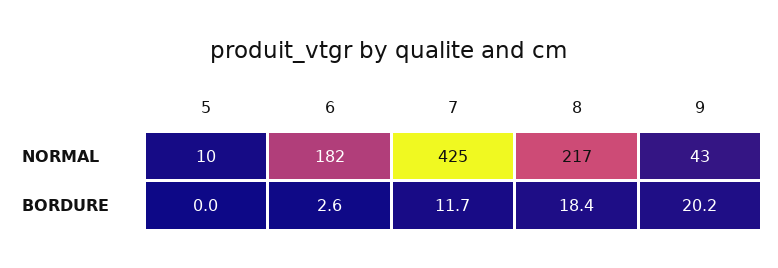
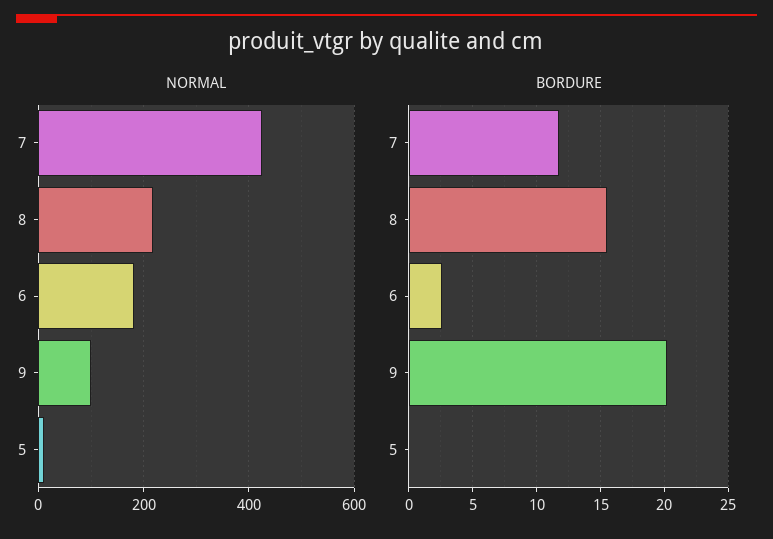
  {
    "NORMAL": {
      "5": 10,
      "6": 182,
      "7": 425,
      "8": 217,
-     "9": 43
+     "9": 100
    },
    "BORDURE": {
      "5": 0,
      "6": 2.6,
      "7": 11.7,
-     "8": 18.4,
+     "8": 15.5,
      "9": 20.2
    }
  }

